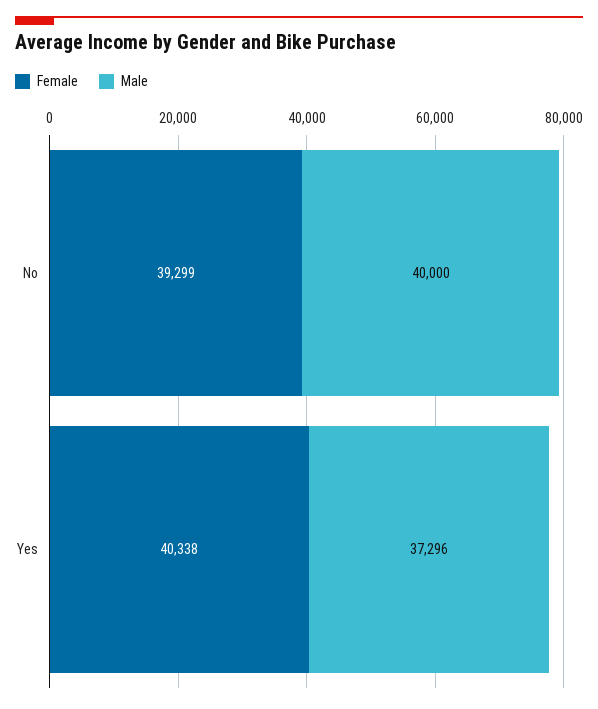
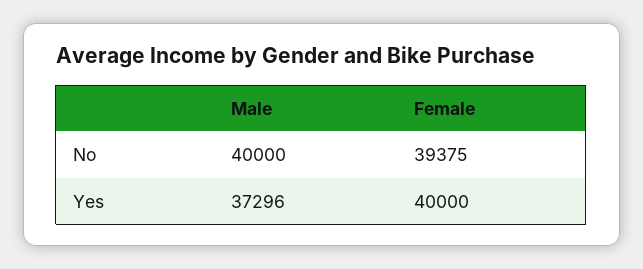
  {
    "Female": {
-     "No": 39299,
+     "No": 39375,
-     "Yes": 40338
+     "Yes": 40000
    },
    "Male": {
      "No": 40000,
      "Yes": 37296
    }
  }

